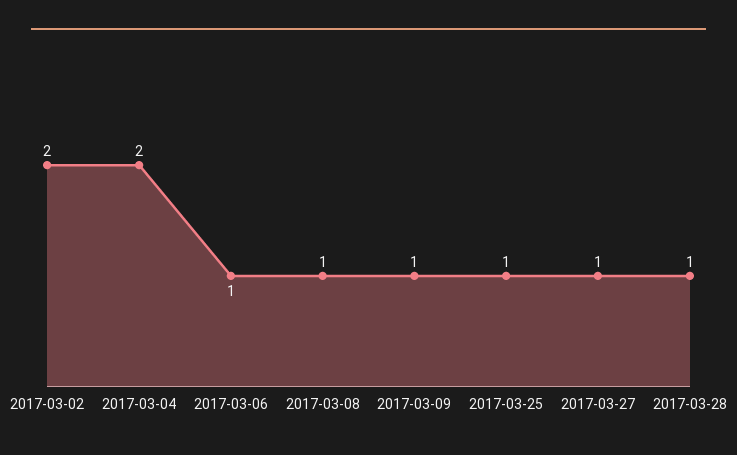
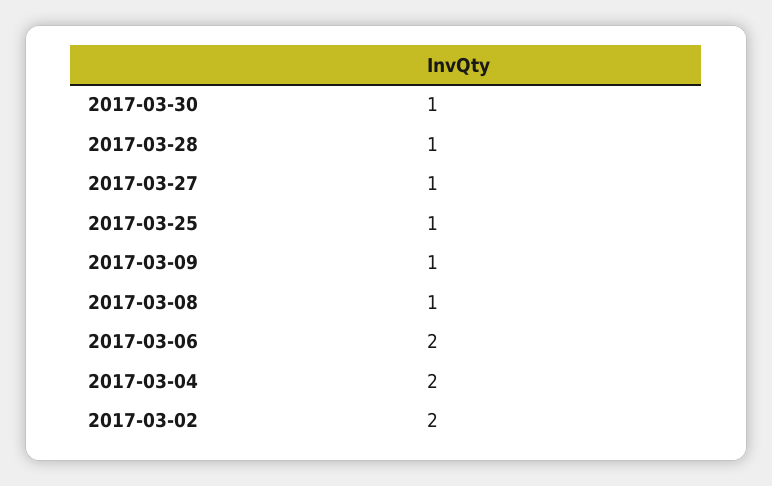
  {
    "2017-03-02": 2,
    "2017-03-04": 2,
-   "2017-03-06": 1,
+   "2017-03-06": 2,
    "2017-03-08": 1,
    "2017-03-09": 1,
    "2017-03-25": 1,
    "2017-03-27": 1,
-   "2017-03-28": 1
+   "2017-03-28": 1,
+   "2017-03-30": 1
  }

